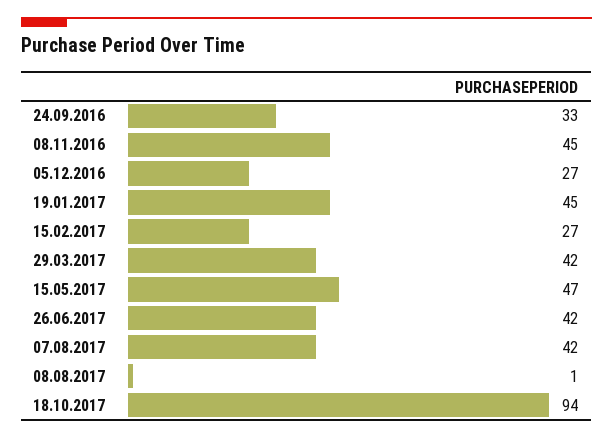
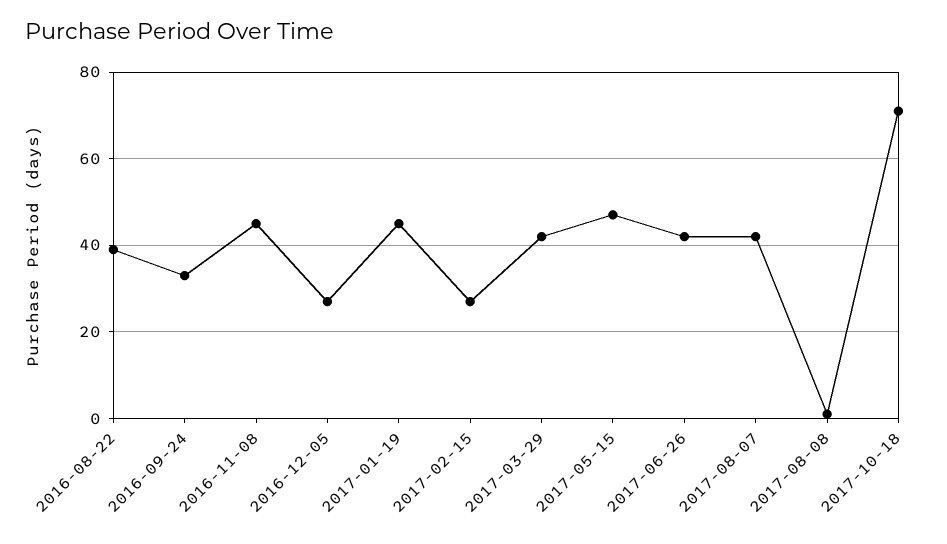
  {
    "24.09.2016": 33,
    "08.11.2016": 45,
    "05.12.2016": 27,
    "19.01.2017": 45,
    "15.02.2017": 27,
    "29.03.2017": 42,
    "15.05.2017": 47,
    "26.06.2017": 42,
    "07.08.2017": 42,
    "08.08.2017": 1,
-   "18.10.2017": 94
+   "18.10.2017": 70,
+   "2016-08-22": 40
  }

